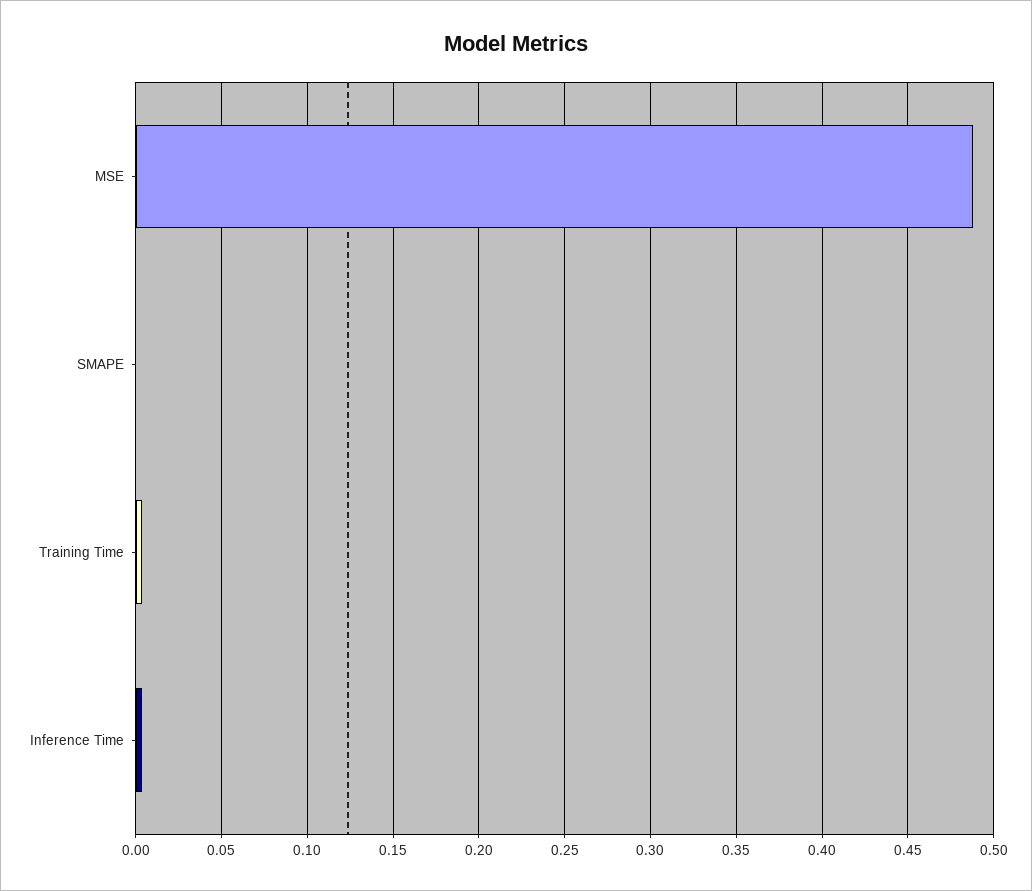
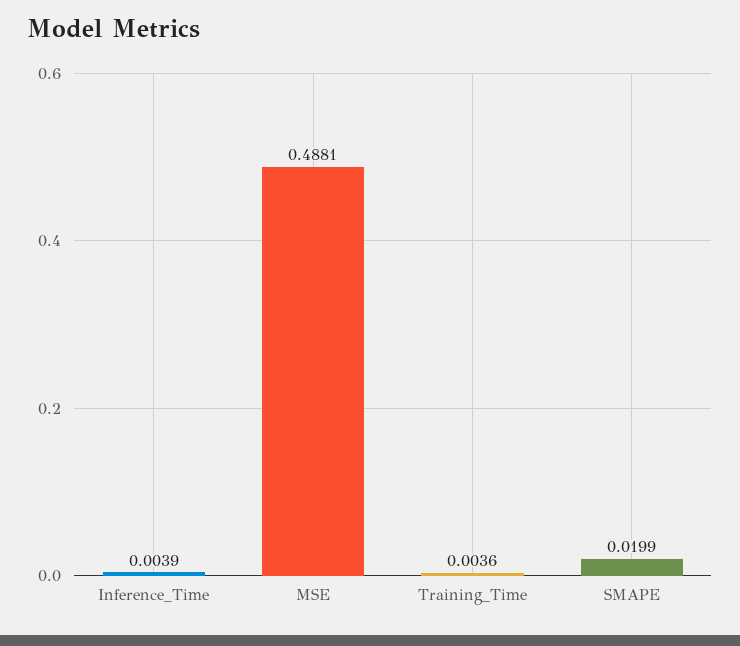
  {
    "MSE": 0.4881,
-   "SMAPE": 0,
+   "SMAPE": 0.0199,
    "Training Time": 0.0036,
    "Inference Time": 0.0039
  }

